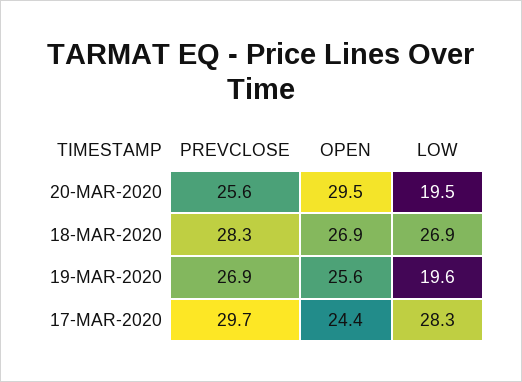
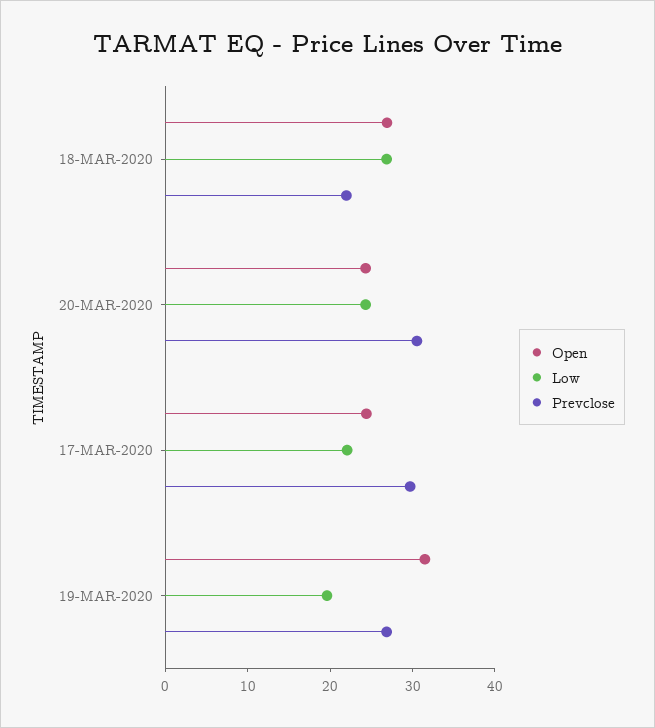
  {
    "PREVCLOSE": {
-     "20-MAR-2020": 25.6,
+     "20-MAR-2020": 30,
-     "18-MAR-2020": 28.3,
+     "18-MAR-2020": 22,
      "19-MAR-2020": 26.9,
      "17-MAR-2020": 29.7
    },
    "OPEN": {
-     "20-MAR-2020": 29.5,
+     "20-MAR-2020": 24,
      "18-MAR-2020": 26.9,
-     "19-MAR-2020": 25.6,
+     "19-MAR-2020": 32,
      "17-MAR-2020": 24.4
    },
    "LOW": {
-     "20-MAR-2020": 19.5,
+     "20-MAR-2020": 24,
      "18-MAR-2020": 26.9,
      "19-MAR-2020": 19.6,
-     "17-MAR-2020": 28.3
+     "17-MAR-2020": 22
    }
  }

